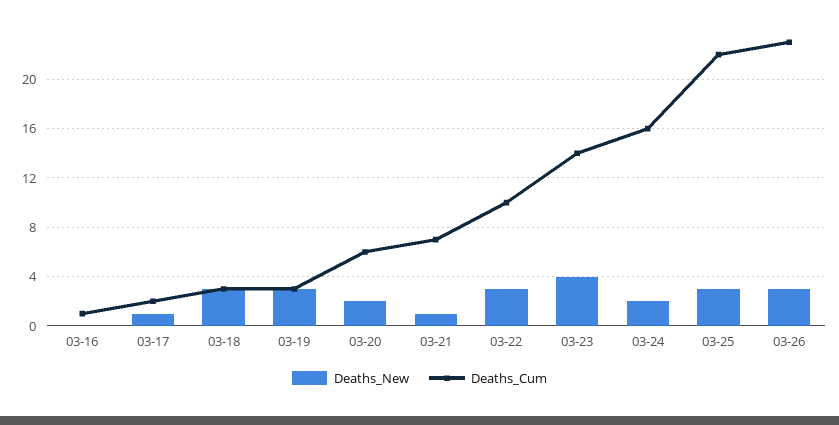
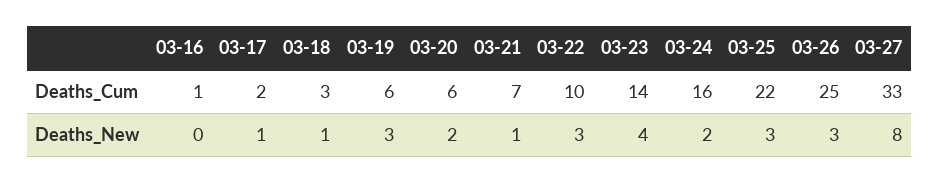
  {
    "Deaths_New": {
      "03-16": 0,
      "03-17": 1,
-     "03-18": 3,
+     "03-18": 1,
      "03-19": 3,
      "03-20": 2,
      "03-21": 1,
      "03-22": 3,
      "03-23": 4,
      "03-24": 2,
      "03-25": 3,
-     "03-26": 3
+     "03-26": 3,
+     "03-27": 8
    },
    "Deaths_Cum": {
      "03-16": 1,
      "03-17": 2,
      "03-18": 3,
-     "03-19": 3,
+     "03-19": 6,
      "03-20": 6,
      "03-21": 7,
      "03-22": 10,
      "03-23": 14,
      "03-24": 16,
      "03-25": 22,
-     "03-26": 23
+     "03-26": 25,
+     "03-27": 33
    }
  }

